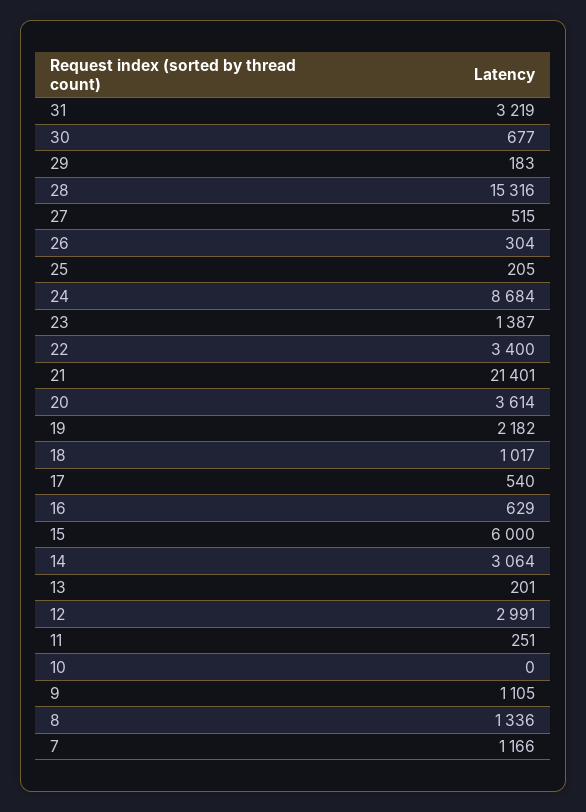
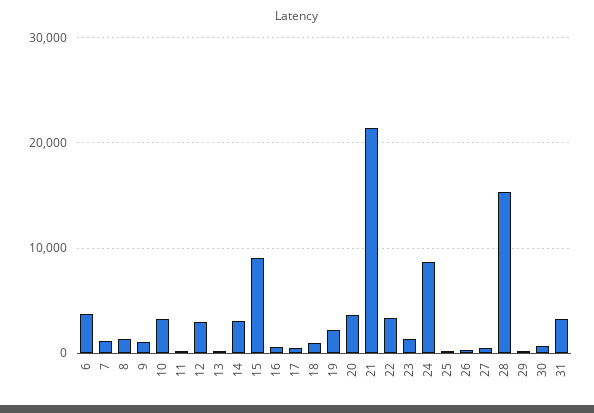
  {
    "31": 3219,
    "30": 677,
    "29": 183,
    "28": 15316,
    "27": 515,
    "26": 304,
    "25": 205,
    "24": 8684,
    "23": 1387,
    "22": 3400,
    "21": 21401,
    "20": 3614,
    "19": 2182,
    "18": 1017,
    "17": 540,
    "16": 629,
-   "15": 6000,
+   "15": 9000,
    "14": 3064,
    "13": 201,
    "12": 2991,
    "11": 251,
-   "10": 0,
+   "10": 3000,
    "9": 1105,
    "8": 1336,
-   "7": 1166
+   "7": 1166,
+   "6": 4000
  }

